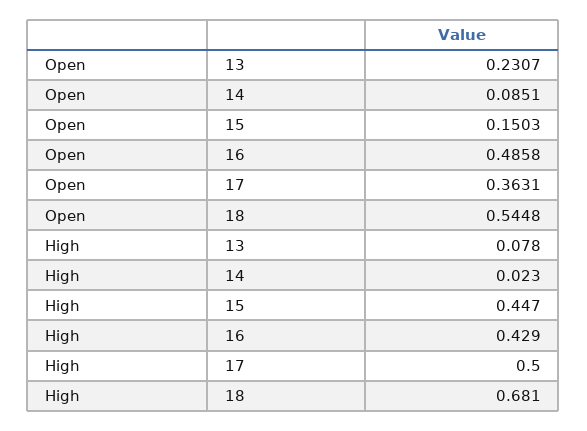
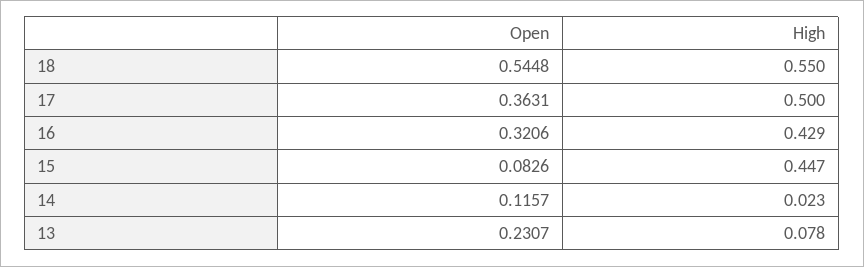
  {
    "Open": {
      "13": 0.2307,
-     "14": 0.0851,
+     "14": 0.1157,
-     "15": 0.1503,
+     "15": 0.0826,
-     "16": 0.4858,
+     "16": 0.3206,
      "17": 0.3631,
      "18": 0.5448
    },
    "High": {
      "13": 0.078,
      "14": 0.023,
      "15": 0.447,
      "16": 0.429,
      "17": 0.5,
-     "18": 0.681
+     "18": 0.55
    }
  }

